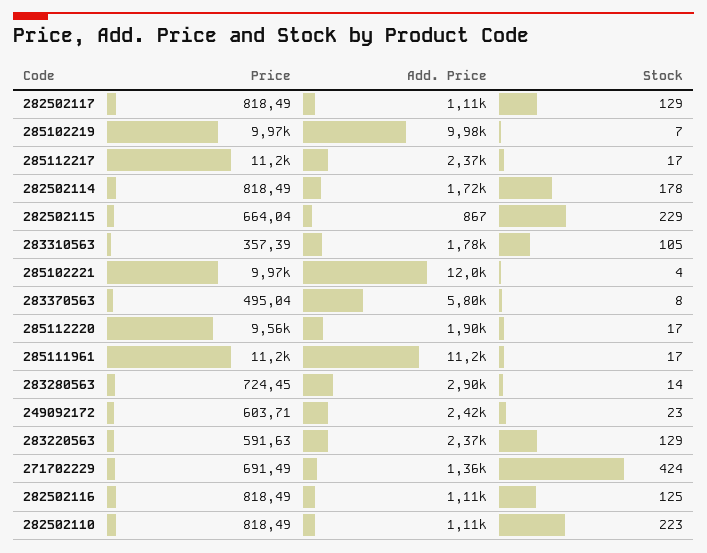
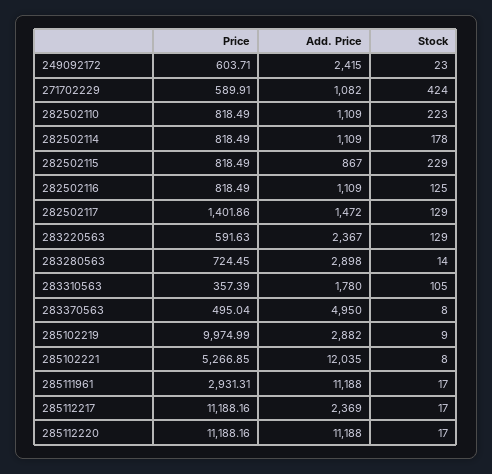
  {
    "Price": {
-     "282502117": 818.49,
+     "282502117": 1401.86,
      "285102219": 9974.99,
      "285112217": 11188.16,
      "282502114": 818.49,
-     "282502115": 664.04,
+     "282502115": 818.49,
      "283310563": 357.39,
-     "285102221": 9970,
+     "285102221": 5266.85,
      "283370563": 495.04,
-     "285112220": 9560,
+     "285112220": 11188.16,
-     "285111961": 11200,
+     "285111961": 2931.31,
      "283280563": 724.45,
      "249092172": 603.71,
      "283220563": 591.63,
-     "271702229": 691.49,
+     "271702229": 589.91,
      "282502116": 818.49,
      "282502110": 818.49
    },
    "Add. Price": {
-     "282502117": 1110,
+     "282502117": 1472,
-     "285102219": 9980,
+     "285102219": 2882,
      "285112217": 2369,
-     "282502114": 1720,
+     "282502114": 1109,
      "282502115": 867,
      "283310563": 1780,
      "285102221": 12035,
-     "283370563": 5800,
+     "283370563": 4950,
-     "285112220": 1900,
+     "285112220": 11188,
      "285111961": 11188,
      "283280563": 2898,
      "249092172": 2415,
      "283220563": 2367,
-     "271702229": 1360,
+     "271702229": 1082,
      "282502116": 1109,
      "282502110": 1109
    },
    "Stock": {
      "282502117": 129,
-     "285102219": 7,
+     "285102219": 9,
      "285112217": 17,
      "282502114": 178,
      "282502115": 229,
      "283310563": 105,
-     "285102221": 4,
+     "285102221": 8,
      "283370563": 8,
      "285112220": 17,
      "285111961": 17,
      "283280563": 14,
      "249092172": 23,
      "283220563": 129,
      "271702229": 424,
      "282502116": 125,
      "282502110": 223
    }
  }

